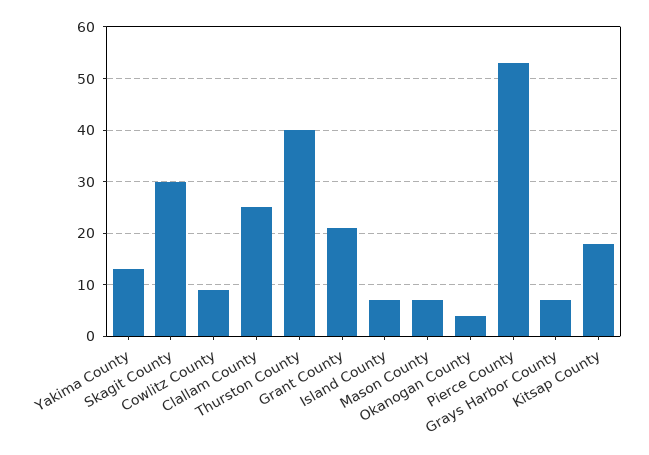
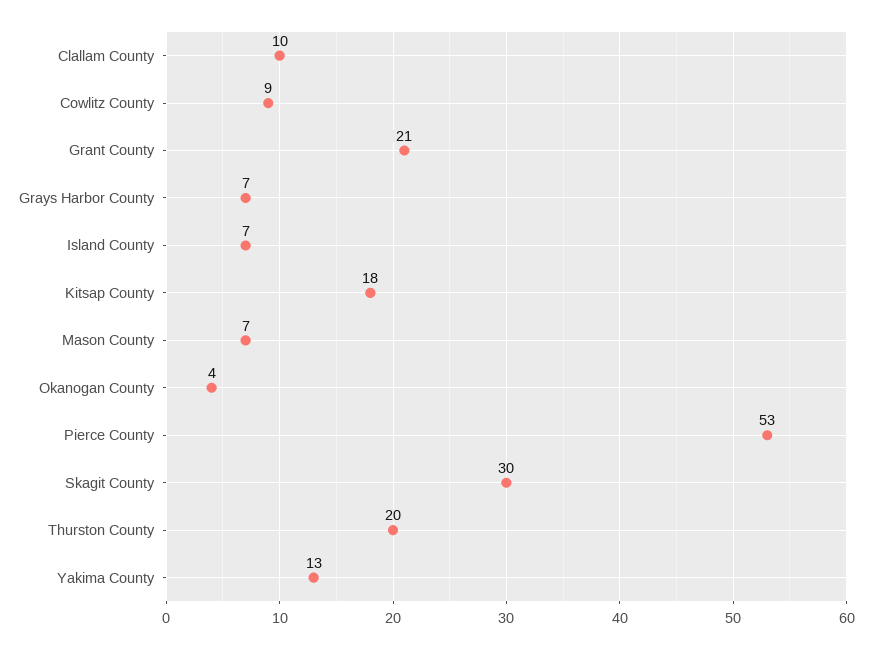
  {
    "Yakima County": 13,
    "Skagit County": 30,
    "Cowlitz County": 9,
-   "Clallam County": 25,
+   "Clallam County": 10,
-   "Thurston County": 40,
+   "Thurston County": 20,
    "Grant County": 21,
    "Island County": 7,
    "Mason County": 7,
    "Okanogan County": 4,
    "Pierce County": 53,
    "Grays Harbor County": 7,
    "Kitsap County": 18
  }

